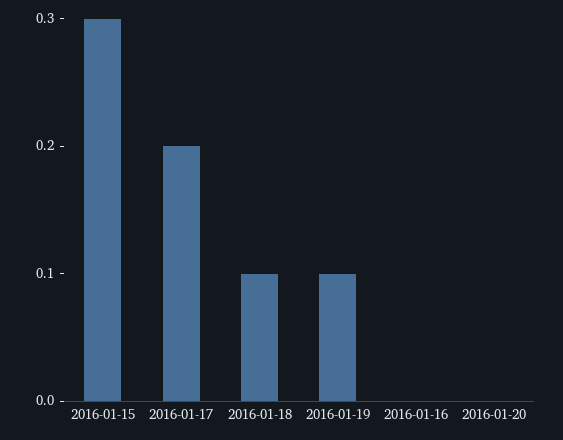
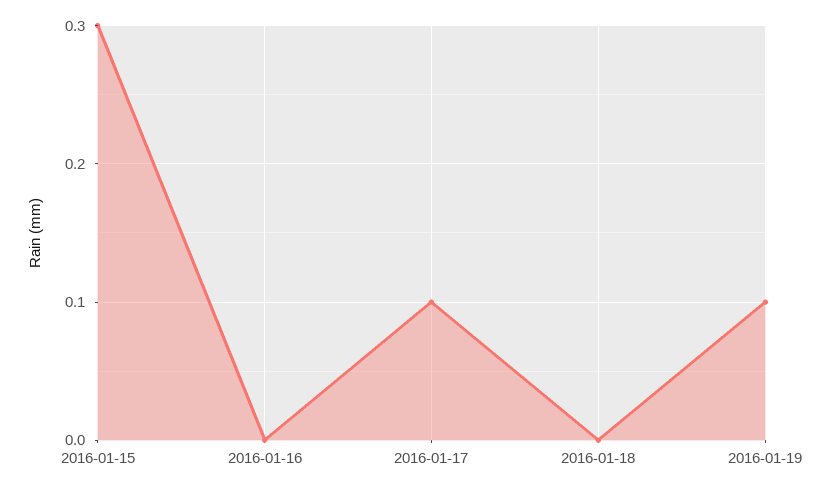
  {
    "2016-01-15": 0.3,
-   "2016-01-17": 0.2,
+   "2016-01-17": 0.1,
-   "2016-01-18": 0.1,
+   "2016-01-18": 0,
    "2016-01-19": 0.1,
-   "2016-01-16": 0,
+   "2016-01-16": 0
-   "2016-01-20": 0
  }

